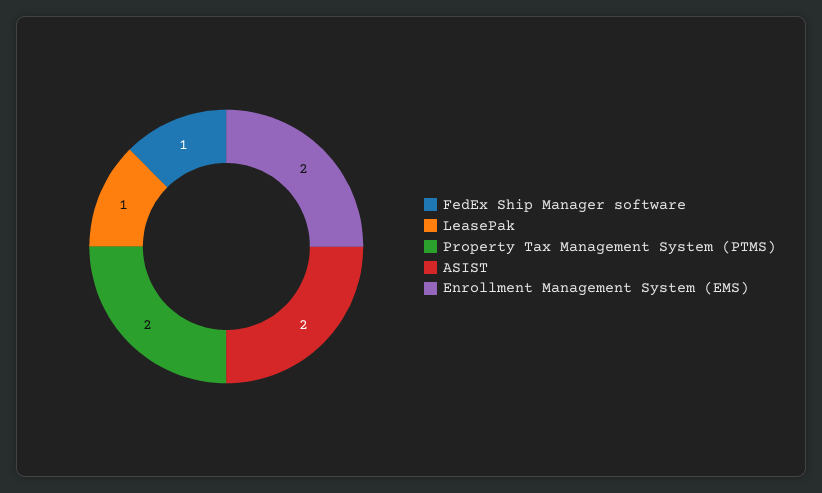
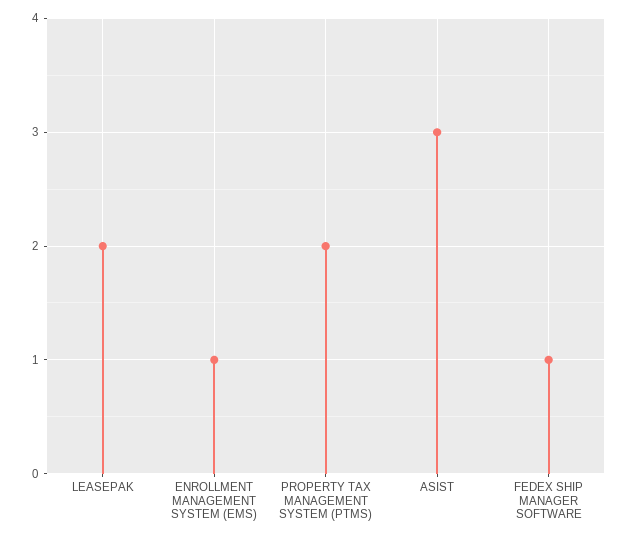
  {
    "FedEx Ship Manager software": 1,
-   "LeasePak": 1,
+   "LeasePak": 2,
    "Property Tax Management System (PTMS)": 2,
-   "ASIST": 2,
+   "ASIST": 3,
-   "Enrollment Management System (EMS)": 2
+   "Enrollment Management System (EMS)": 1
  }

